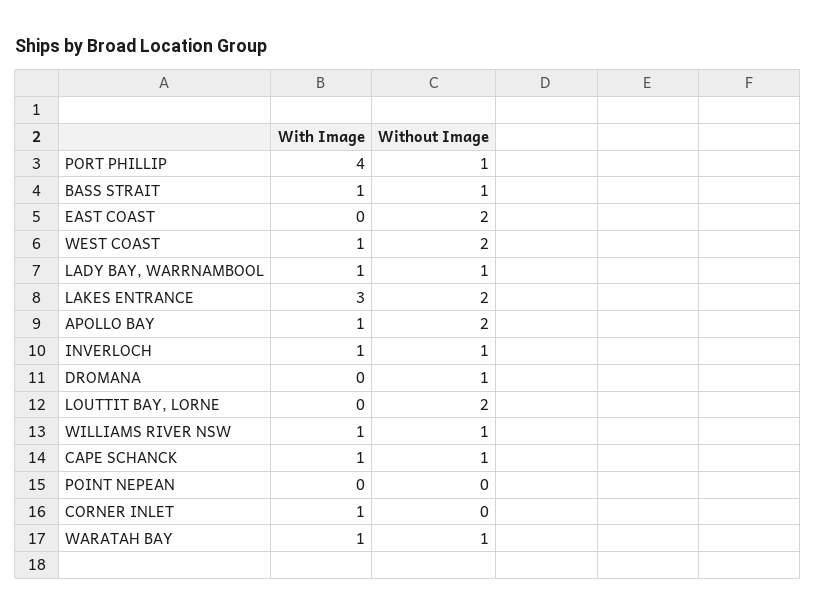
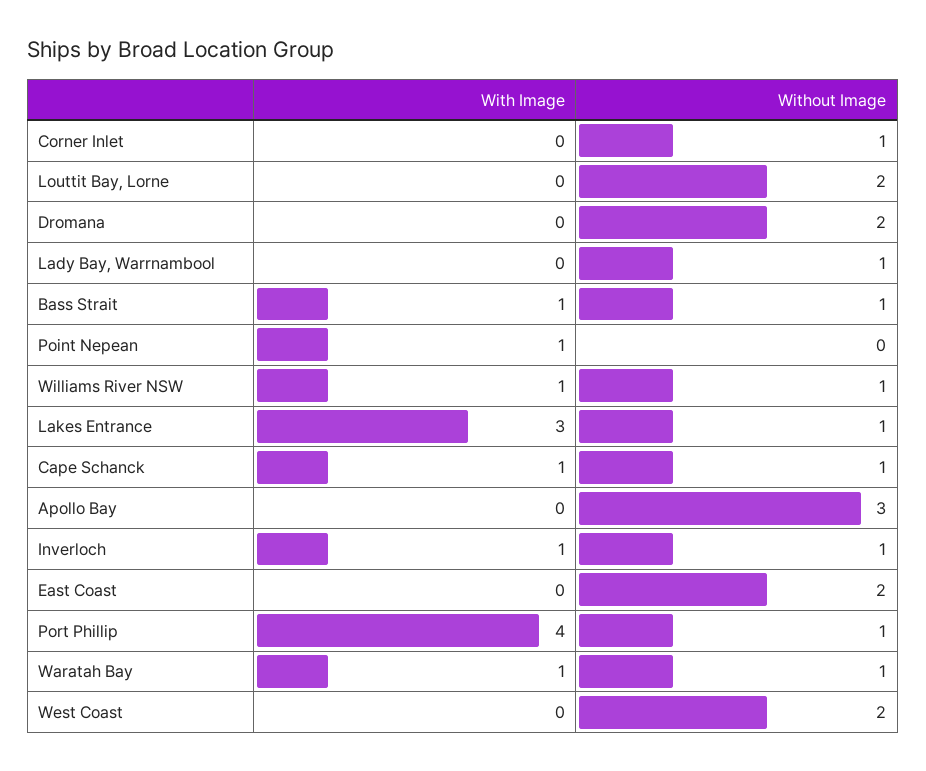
  {
    "With Image": {
      "PORT PHILLIP": 4,
      "BASS STRAIT": 1,
      "EAST COAST": 0,
-     "WEST COAST": 1,
+     "WEST COAST": 0,
-     "LADY BAY, WARRNAMBOOL": 1,
+     "LADY BAY, WARRNAMBOOL": 0,
      "LAKES ENTRANCE": 3,
-     "APOLLO BAY": 1,
+     "APOLLO BAY": 0,
      "INVERLOCH": 1,
      "DROMANA": 0,
      "LOUTTIT BAY, LORNE": 0,
      "WILLIAMS RIVER NSW": 1,
      "CAPE SCHANCK": 1,
-     "POINT NEPEAN": 0,
+     "POINT NEPEAN": 1,
-     "CORNER INLET": 1,
+     "CORNER INLET": 0,
      "WARATAH BAY": 1
    },
    "Without Image": {
      "PORT PHILLIP": 1,
      "BASS STRAIT": 1,
      "EAST COAST": 2,
      "WEST COAST": 2,
      "LADY BAY, WARRNAMBOOL": 1,
-     "LAKES ENTRANCE": 2,
+     "LAKES ENTRANCE": 1,
-     "APOLLO BAY": 2,
+     "APOLLO BAY": 3,
      "INVERLOCH": 1,
-     "DROMANA": 1,
+     "DROMANA": 2,
      "LOUTTIT BAY, LORNE": 2,
      "WILLIAMS RIVER NSW": 1,
      "CAPE SCHANCK": 1,
      "POINT NEPEAN": 0,
-     "CORNER INLET": 0,
+     "CORNER INLET": 1,
      "WARATAH BAY": 1
    }
  }

